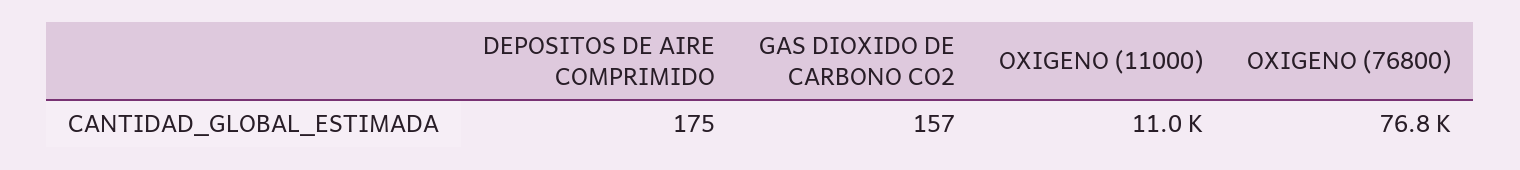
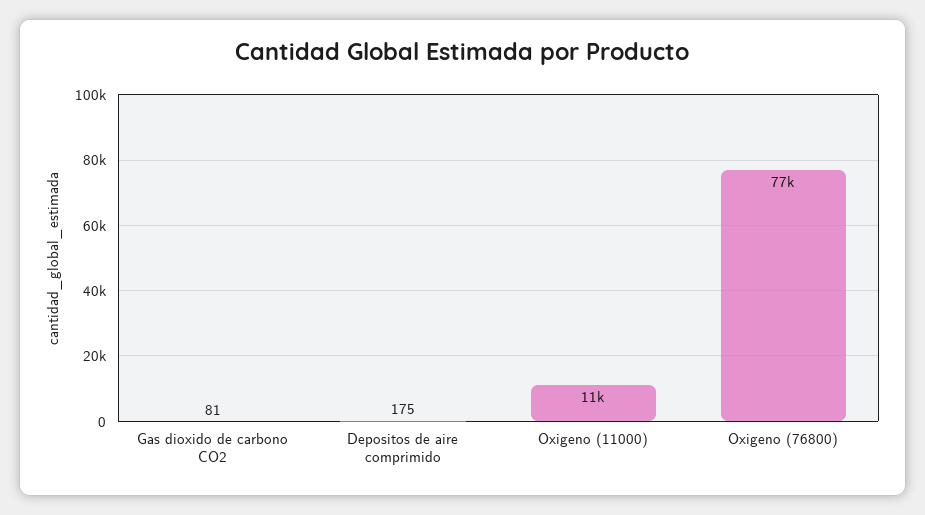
  {
    "DEPOSITOS DE AIRE COMPRIMIDO": 175,
-   "GAS DIOXIDO DE CARBONO CO2": 157,
+   "GAS DIOXIDO DE CARBONO CO2": 81,
    "OXIGENO (11000)": 11000,
    "OXIGENO (76800)": 76800
  }

